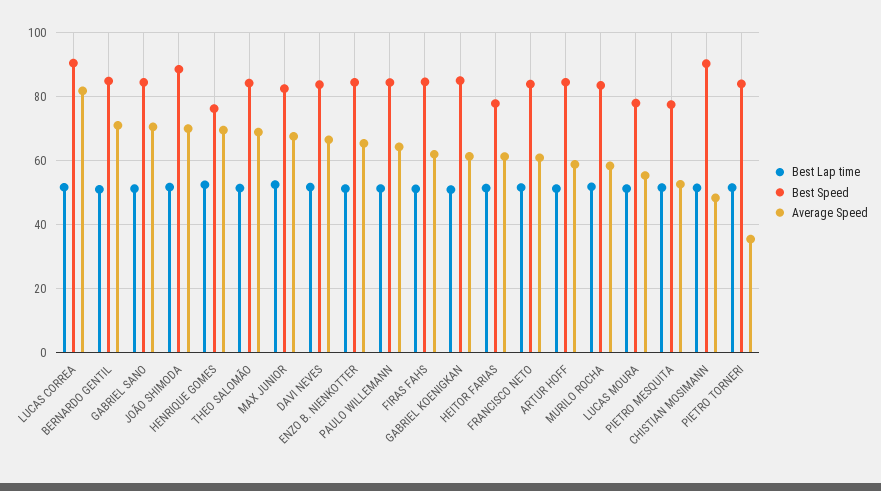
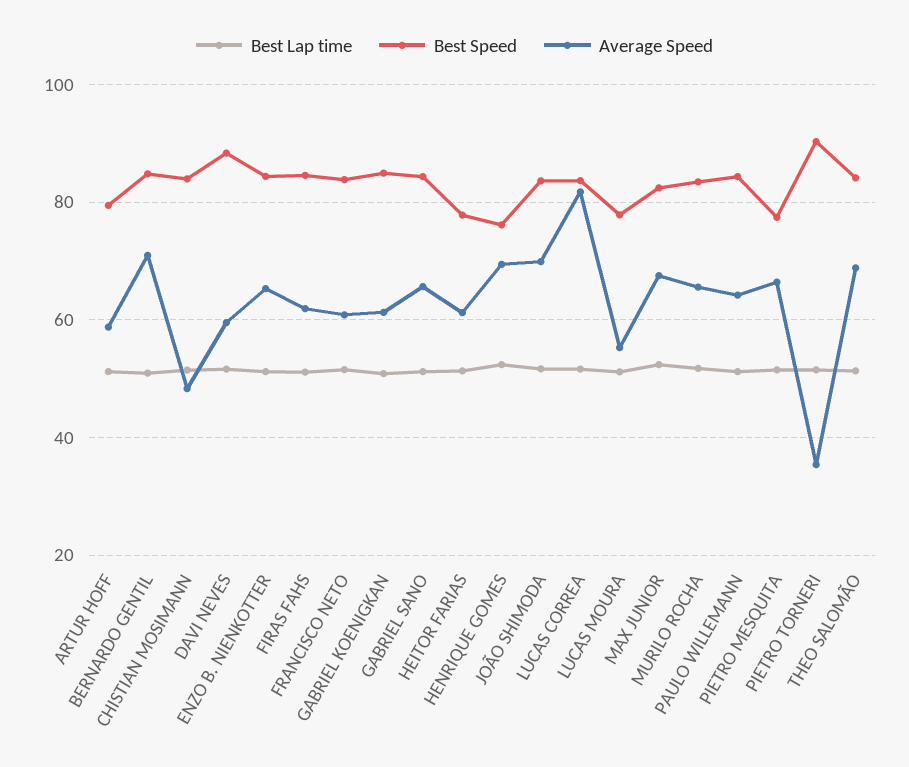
  {
    "Best Lap time": {
      "LUCAS CORREA": 52,
      "BERNARDO GENTIL": 50,
      "GABRIEL SANO": 52,
      "JOÃO SHIMODA": 52,
      "HENRIQUE GOMES": 52,
      "THEO SALOMÃO": 52,
      "MAX JUNIOR": 52,
      "DAVI NEVES": 52,
      "ENZO B. NIENKOTTER": 52,
      "PAULO WILLEMANN": 52,
      "FIRAS FAHS": 52,
      "GABRIEL KOENIGKAN": 50,
      "HEITOR FARIAS": 52,
      "FRANCISCO NETO": 52,
      "ARTUR HOFF": 52,
      "MURILO ROCHA": 52,
      "LUCAS MOURA": 52,
      "PIETRO MESQUITA": 52,
      "CHISTIAN MOSIMANN": 52,
      "PIETRO TORNERI": 52
    },
    "Best Speed": {
-     "LUCAS CORREA": 90,
+     "LUCAS CORREA": 84,
      "BERNARDO GENTIL": 84,
      "GABRIEL SANO": 84,
-     "JOÃO SHIMODA": 88,
+     "JOÃO SHIMODA": 84,
      "HENRIQUE GOMES": 76,
      "THEO SALOMÃO": 84,
      "MAX JUNIOR": 82,
-     "DAVI NEVES": 84,
+     "DAVI NEVES": 88,
      "ENZO B. NIENKOTTER": 84,
      "PAULO WILLEMANN": 84,
      "FIRAS FAHS": 84,
      "GABRIEL KOENIGKAN": 84,
      "HEITOR FARIAS": 78,
      "FRANCISCO NETO": 84,
-     "ARTUR HOFF": 84,
+     "ARTUR HOFF": 80,
      "MURILO ROCHA": 84,
      "LUCAS MOURA": 78,
      "PIETRO MESQUITA": 78,
-     "CHISTIAN MOSIMANN": 90,
+     "CHISTIAN MOSIMANN": 84,
-     "PIETRO TORNERI": 84
+     "PIETRO TORNERI": 90
    },
    "Average Speed": {
      "LUCAS CORREA": 82,
      "BERNARDO GENTIL": 70,
-     "GABRIEL SANO": 70,
+     "GABRIEL SANO": 66,
      "JOÃO SHIMODA": 70,
      "HENRIQUE GOMES": 70,
      "THEO SALOMÃO": 68,
      "MAX JUNIOR": 68,
-     "DAVI NEVES": 66,
+     "DAVI NEVES": 60,
      "ENZO B. NIENKOTTER": 66,
      "PAULO WILLEMANN": 64,
      "FIRAS FAHS": 62,
      "GABRIEL KOENIGKAN": 62,
      "HEITOR FARIAS": 62,
      "FRANCISCO NETO": 60,
      "ARTUR HOFF": 58,
-     "MURILO ROCHA": 58,
+     "MURILO ROCHA": 66,
      "LUCAS MOURA": 56,
-     "PIETRO MESQUITA": 52,
+     "PIETRO MESQUITA": 66,
      "CHISTIAN MOSIMANN": 48,
      "PIETRO TORNERI": 36
    }
  }

